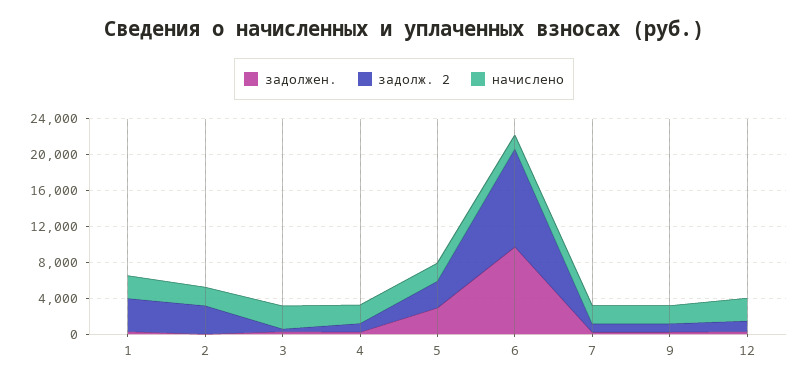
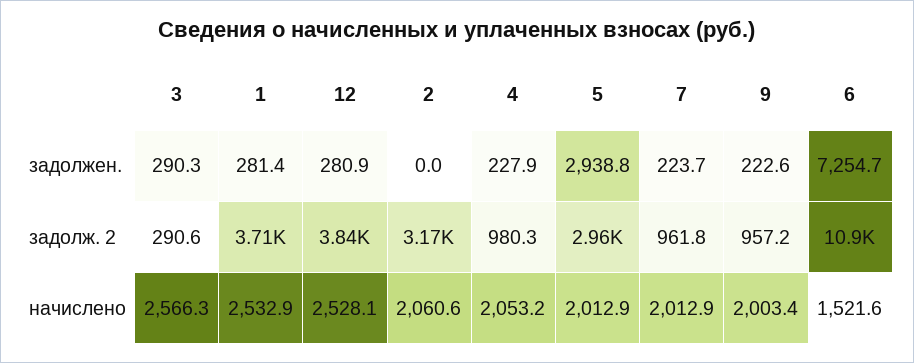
  {
    "задолжен.": {
      "1": 281.4,
      "2": 0,
      "3": 290.3,
      "4": 227.9,
      "5": 2938.8,
-     "6": 10000,
+     "6": 7254.7,
      "7": 223.7,
      "9": 222.6,
      "12": 280.9
    },
    "задолж. 2": {
      "1": 3710,
      "2": 3170,
      "3": 290.6,
      "4": 980.3,
      "5": 2960,
      "6": 10900,
      "7": 961.8,
      "9": 957.2,
-     "12": 1000
+     "12": 3840
    },
    "начислено": {
      "1": 2532.9,
      "2": 2060.6,
      "3": 2566.3,
      "4": 2053.2,
      "5": 2012.9,
      "6": 1521.6,
      "7": 2012.9,
      "9": 2003.4,
      "12": 2528.1
    }
  }

